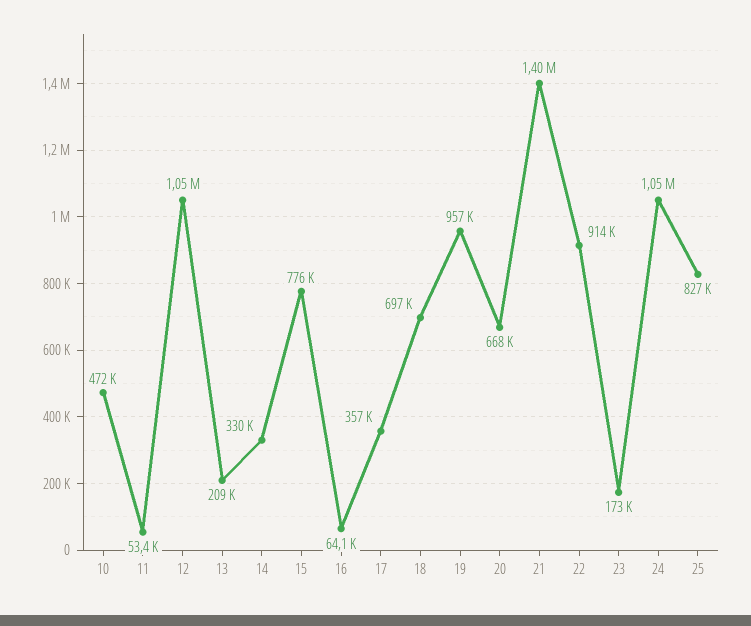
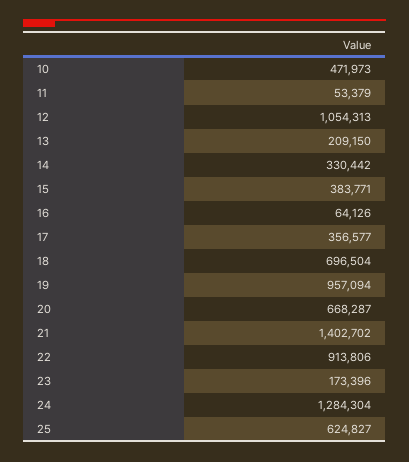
  {
    "10": 471973,
    "11": 53379,
    "12": 1054313,
    "13": 209150,
    "14": 330442,
-   "15": 776000,
+   "15": 383771,
    "16": 64126,
    "17": 356577,
    "18": 696504,
    "19": 957094,
    "20": 668287,
    "21": 1402702,
    "22": 913806,
    "23": 173396,
-   "24": 1050000,
+   "24": 1284304,
-   "25": 827000
+   "25": 624827
  }

